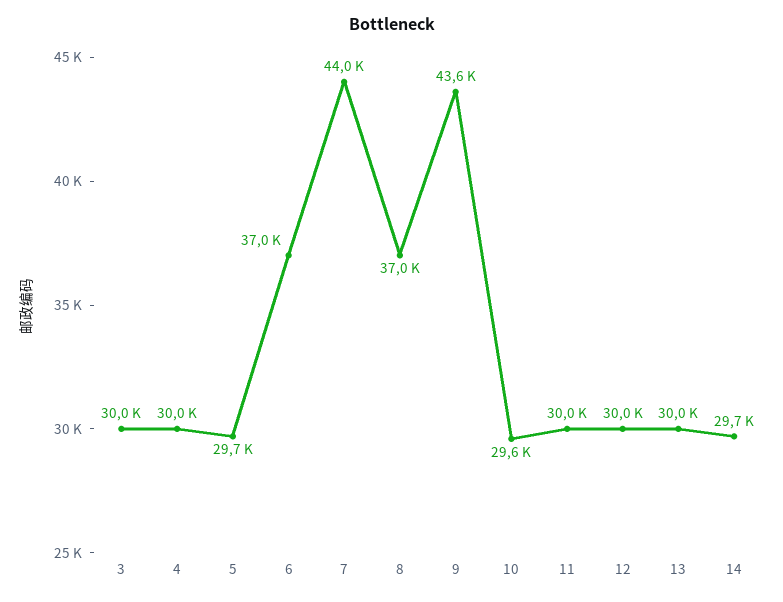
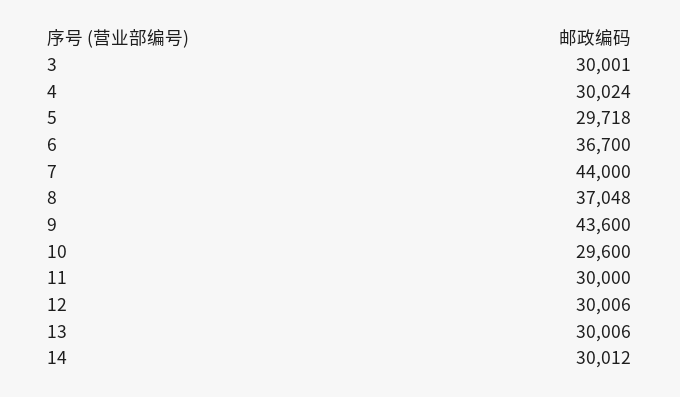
  {
    "3": 30001,
    "4": 30024,
    "5": 29718,
-   "6": 37000,
+   "6": 36700,
    "7": 44000,
    "8": 37048,
    "9": 43600,
    "10": 29600,
    "11": 30000,
    "12": 30006,
    "13": 30006,
-   "14": 29700
+   "14": 30012
  }

